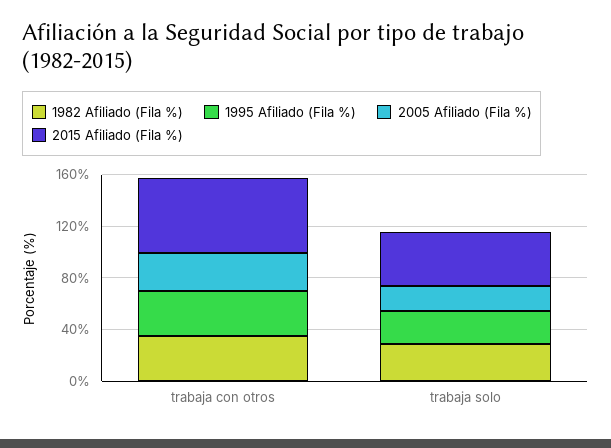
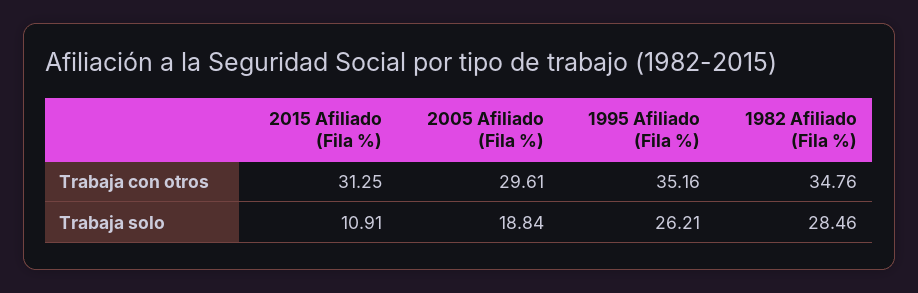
  {
    "1982 Afiliado (Fila %)": {
      "trabaja con otros": 34.76,
      "trabaja solo": 28.46
    },
    "1995 Afiliado (Fila %)": {
      "trabaja con otros": 35.16,
      "trabaja solo": 26.21
    },
    "2005 Afiliado (Fila %)": {
      "trabaja con otros": 29.61,
      "trabaja solo": 18.84
    },
    "2015 Afiliado (Fila %)": {
-     "trabaja con otros": 60,
+     "trabaja con otros": 31.25,
-     "trabaja solo": 40
+     "trabaja solo": 10.91
    }
  }

